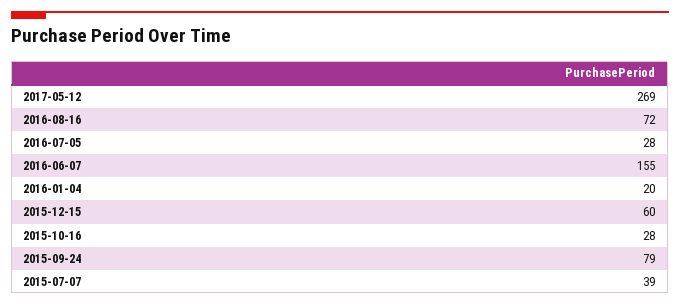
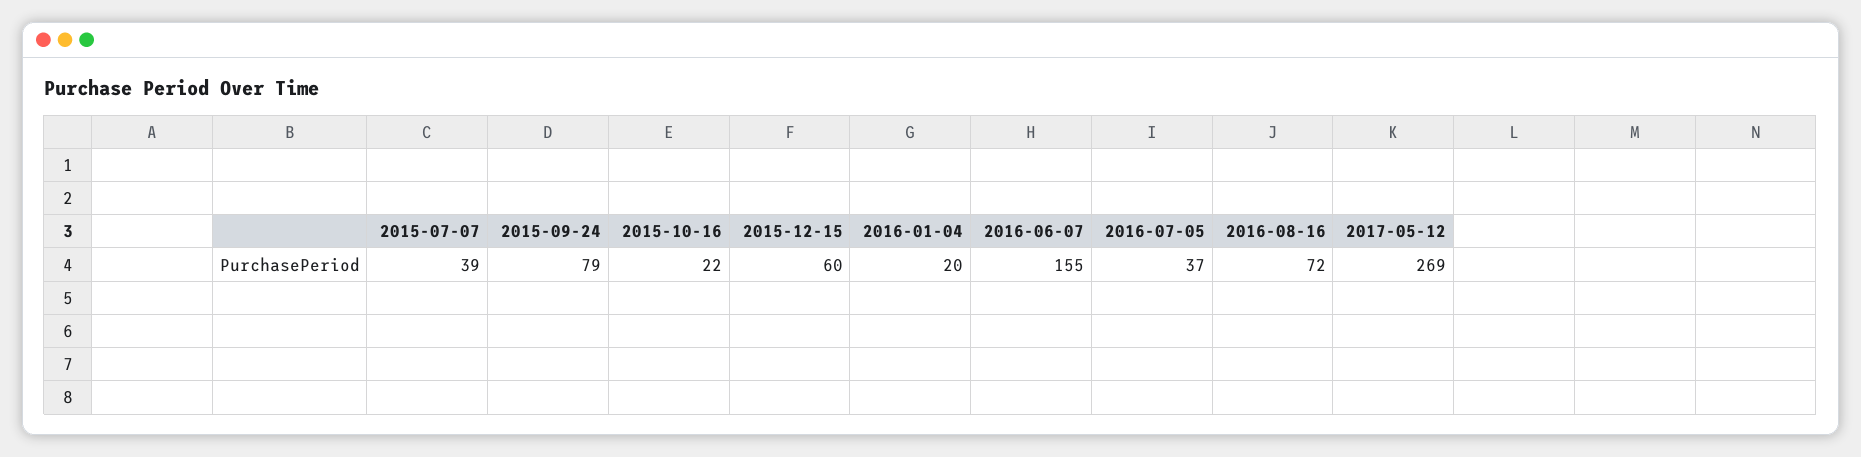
  {
    "2017-05-12": 269,
    "2016-08-16": 72,
-   "2016-07-05": 28,
+   "2016-07-05": 37,
    "2016-06-07": 155,
    "2016-01-04": 20,
    "2015-12-15": 60,
-   "2015-10-16": 28,
+   "2015-10-16": 22,
    "2015-09-24": 79,
    "2015-07-07": 39
  }

